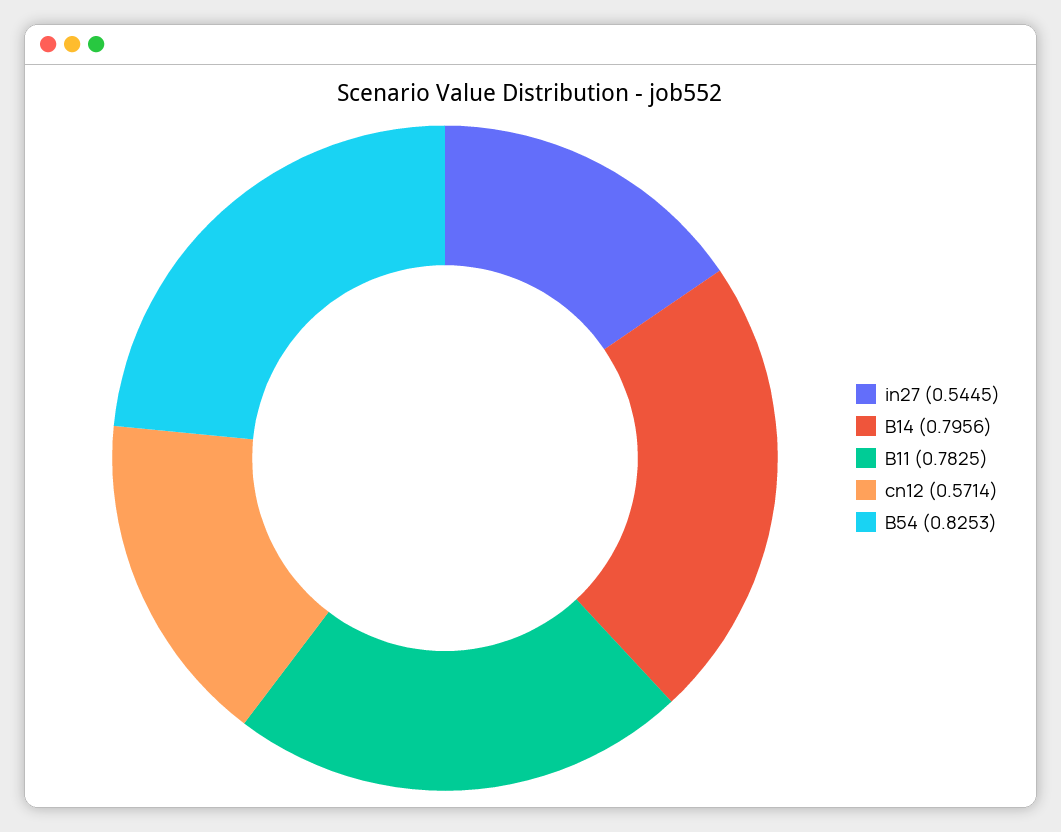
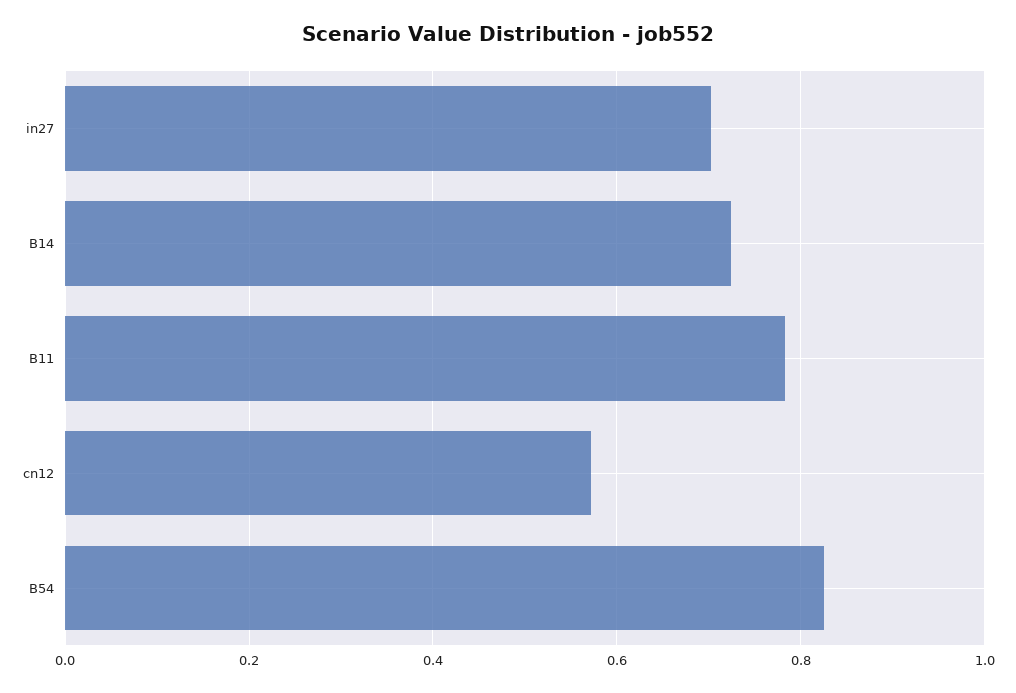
  {
-   "in27": 0.5445,
+   "in27": 0.7,
-   "B14": 0.7956,
+   "B14": 0.72,
    "B11": 0.7825,
    "cn12": 0.5714,
    "B54": 0.8253
  }

